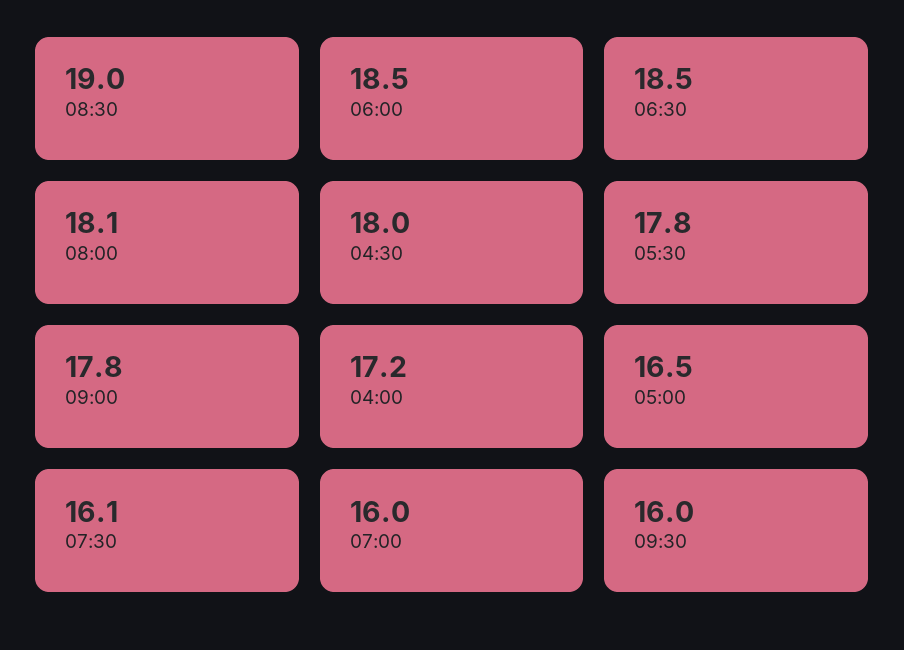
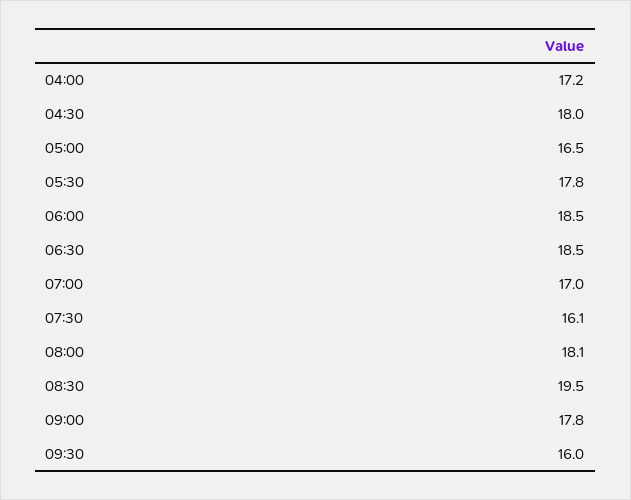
  {
-   "08:30": 19,
+   "08:30": 19.5,
    "06:00": 18.5,
    "06:30": 18.5,
    "08:00": 18.1,
    "04:30": 18,
    "05:30": 17.8,
    "09:00": 17.8,
    "04:00": 17.2,
    "05:00": 16.5,
    "07:30": 16.1,
-   "07:00": 16,
+   "07:00": 17,
    "09:30": 16
  }

